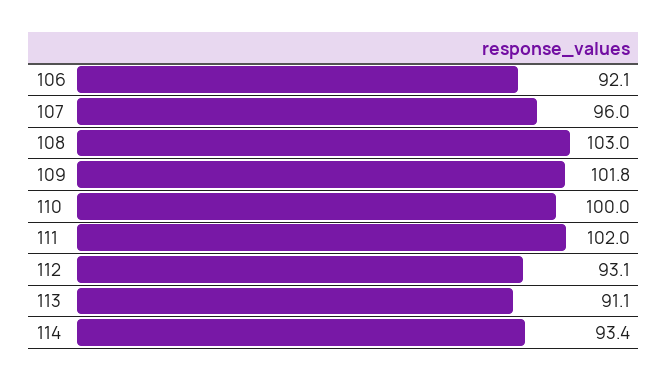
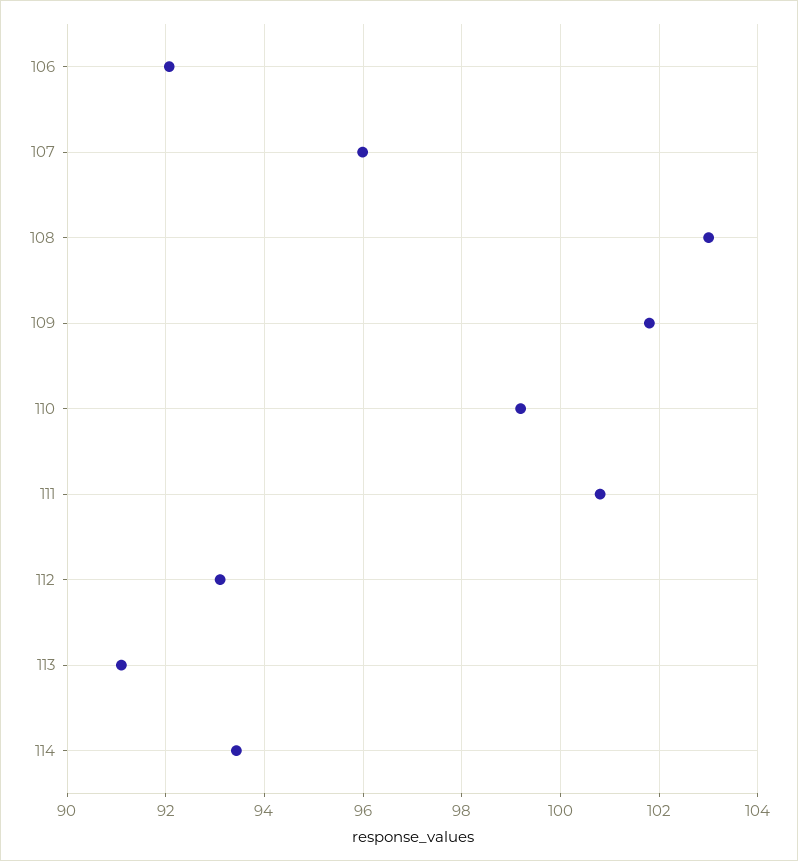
  {
    "106": 92.1,
    "107": 96,
    "108": 103,
    "109": 101.8,
-   "110": 100,
+   "110": 99.2,
-   "111": 102,
+   "111": 100.8,
    "112": 93.1,
    "113": 91.1,
    "114": 93.4
  }

